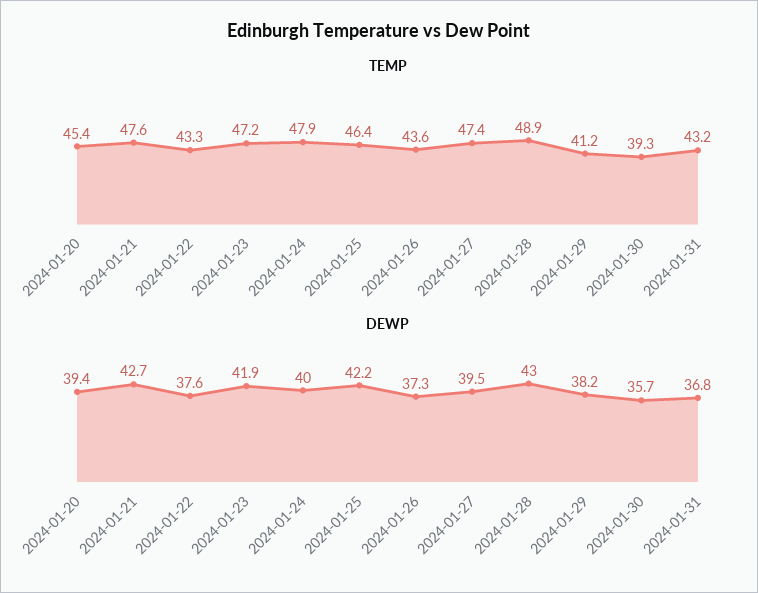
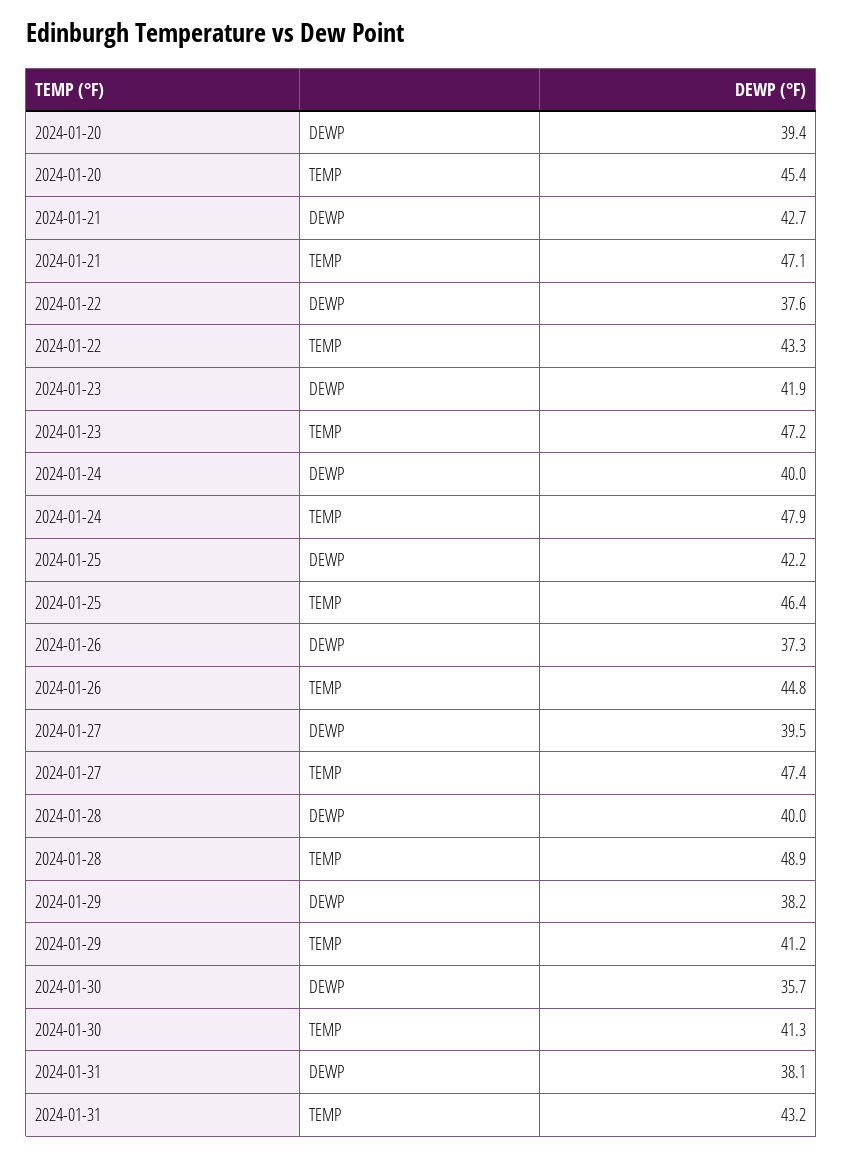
  {
    "TEMP": {
      "2024-01-20": 45.4,
-     "2024-01-21": 47.6,
+     "2024-01-21": 47.1,
      "2024-01-22": 43.3,
      "2024-01-23": 47.2,
      "2024-01-24": 47.9,
      "2024-01-25": 46.4,
-     "2024-01-26": 43.6,
+     "2024-01-26": 44.8,
      "2024-01-27": 47.4,
      "2024-01-28": 48.9,
      "2024-01-29": 41.2,
-     "2024-01-30": 39.3,
+     "2024-01-30": 41.3,
      "2024-01-31": 43.2
    },
    "DEWP": {
      "2024-01-20": 39.4,
      "2024-01-21": 42.7,
      "2024-01-22": 37.6,
      "2024-01-23": 41.9,
      "2024-01-24": 40,
      "2024-01-25": 42.2,
      "2024-01-26": 37.3,
      "2024-01-27": 39.5,
-     "2024-01-28": 43,
+     "2024-01-28": 40,
      "2024-01-29": 38.2,
      "2024-01-30": 35.7,
-     "2024-01-31": 36.8
+     "2024-01-31": 38.1
    }
  }

